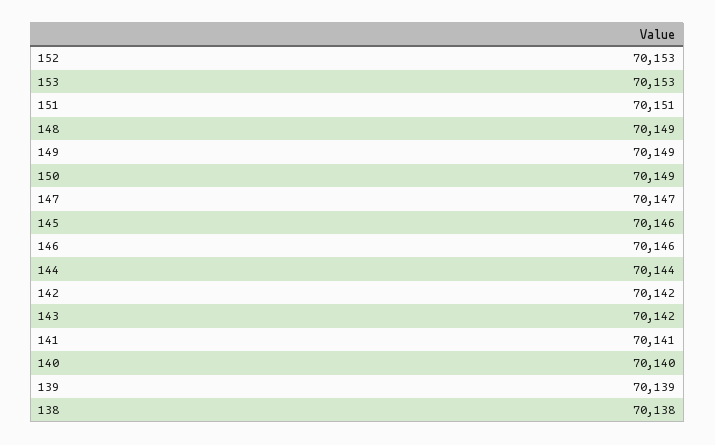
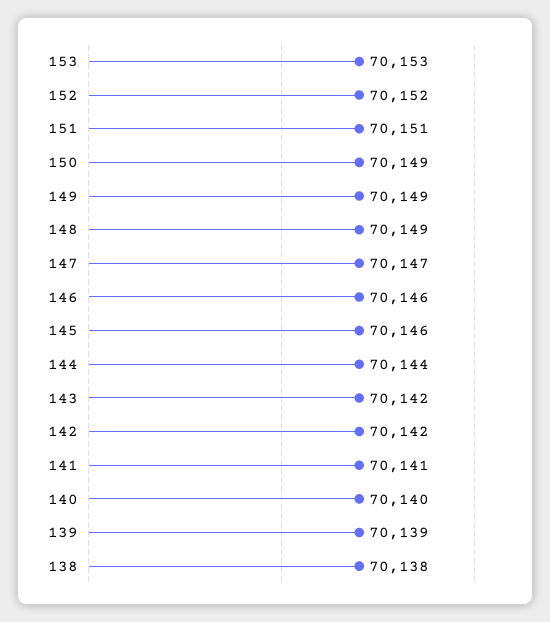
  {
-   "152": 70153,
+   "152": 70152,
    "153": 70153,
    "151": 70151,
    "148": 70149,
    "149": 70149,
    "150": 70149,
    "147": 70147,
    "145": 70146,
    "146": 70146,
    "144": 70144,
    "142": 70142,
    "143": 70142,
    "141": 70141,
    "140": 70140,
    "139": 70139,
    "138": 70138
  }

